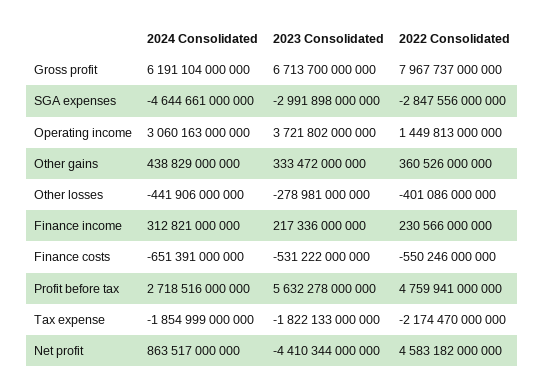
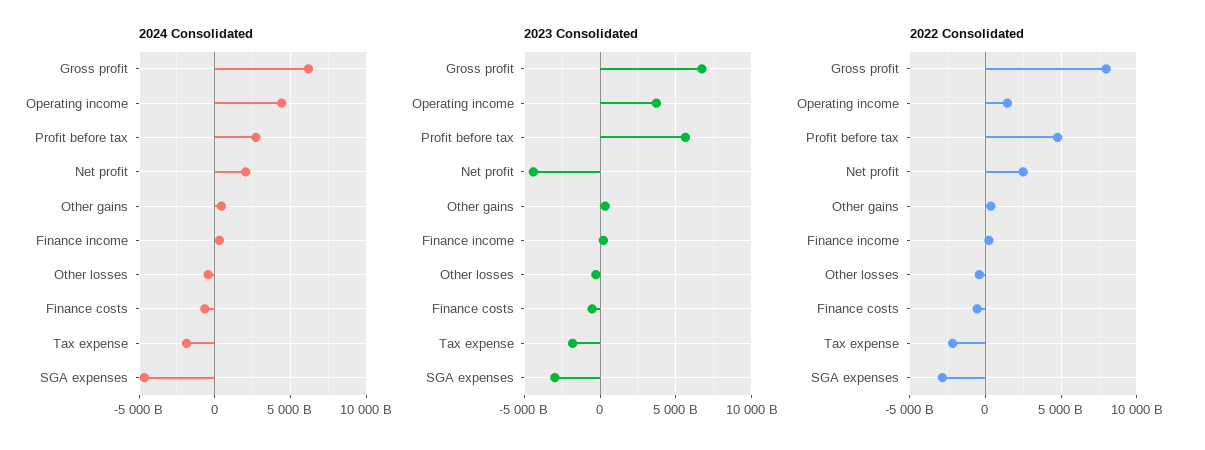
  {
    "2024 Consolidated": {
      "Gross profit": 6191104000000,
      "SGA expenses": -4644661000000,
-     "Operating income": 3060163000000,
+     "Operating income": 4500000000000,
      "Other gains": 438829000000,
      "Other losses": -441906000000,
      "Finance income": 312821000000,
      "Finance costs": -651391000000,
      "Profit before tax": 2718516000000,
      "Tax expense": -1854999000000,
-     "Net profit": 863517000000
+     "Net profit": 2000000000000
    },
    "2023 Consolidated": {
      "Gross profit": 6713700000000,
      "SGA expenses": -2991898000000,
      "Operating income": 3721802000000,
      "Other gains": 333472000000,
      "Other losses": -278981000000,
      "Finance income": 217336000000,
      "Finance costs": -531222000000,
      "Profit before tax": 5632278000000,
      "Tax expense": -1822133000000,
      "Net profit": -4410344000000
    },
    "2022 Consolidated": {
      "Gross profit": 7967737000000,
      "SGA expenses": -2847556000000,
      "Operating income": 1449813000000,
      "Other gains": 360526000000,
      "Other losses": -401086000000,
      "Finance income": 230566000000,
      "Finance costs": -550246000000,
      "Profit before tax": 4759941000000,
      "Tax expense": -2174470000000,
-     "Net profit": 4583182000000
+     "Net profit": 2500000000000
    }
  }

